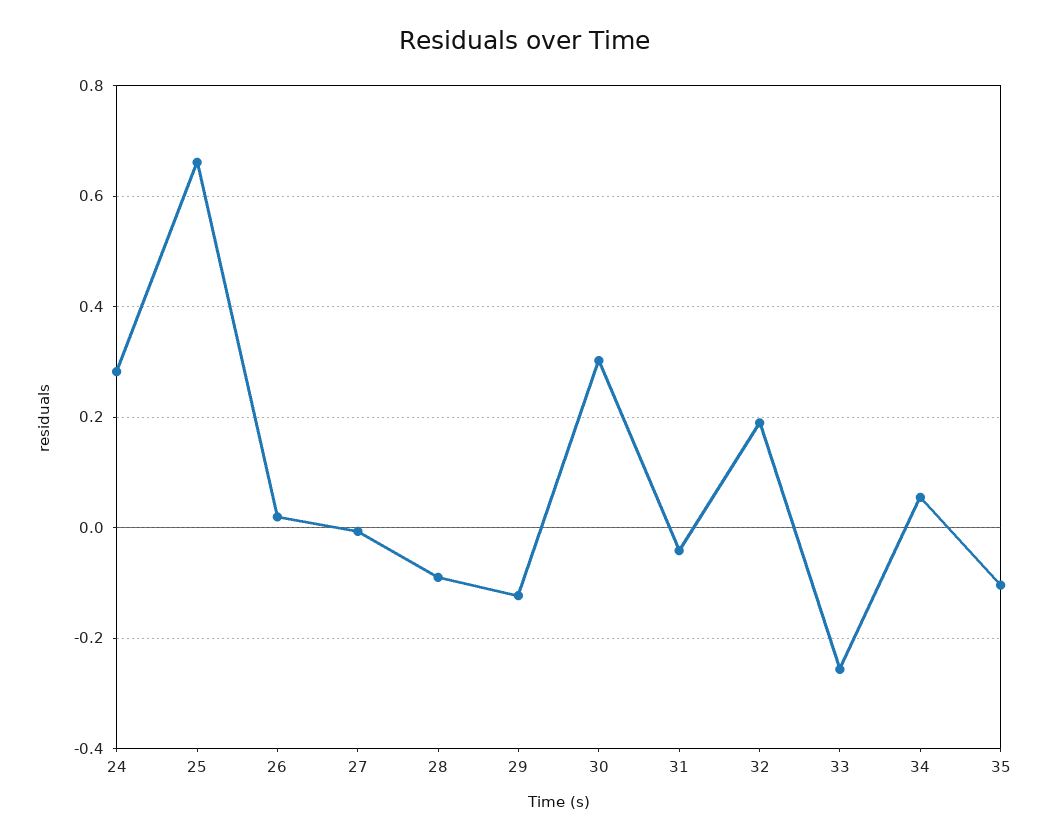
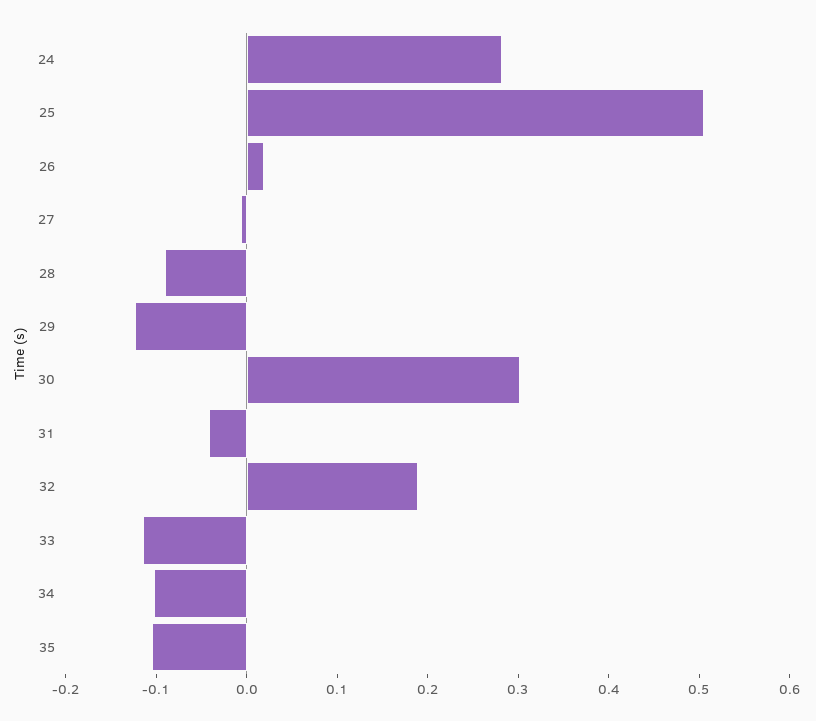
  {
    "24": 0.28,
-   "25": 0.66,
+   "25": 0.5,
    "26": 0.02,
    "27": 0,
    "28": -0.1,
    "29": -0.12,
    "30": 0.3,
    "31": -0.04,
    "32": 0.18,
-   "33": -0.26,
+   "33": -0.12,
-   "34": 0.06,
+   "34": -0.1,
    "35": -0.1
  }

